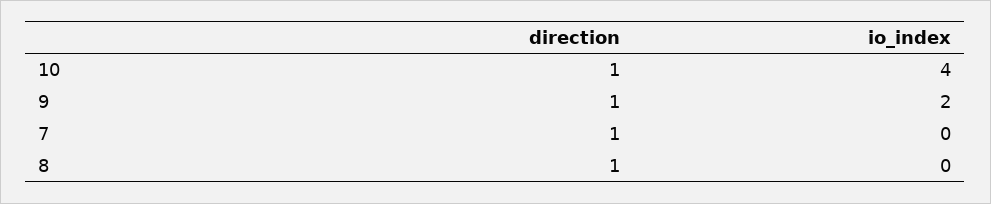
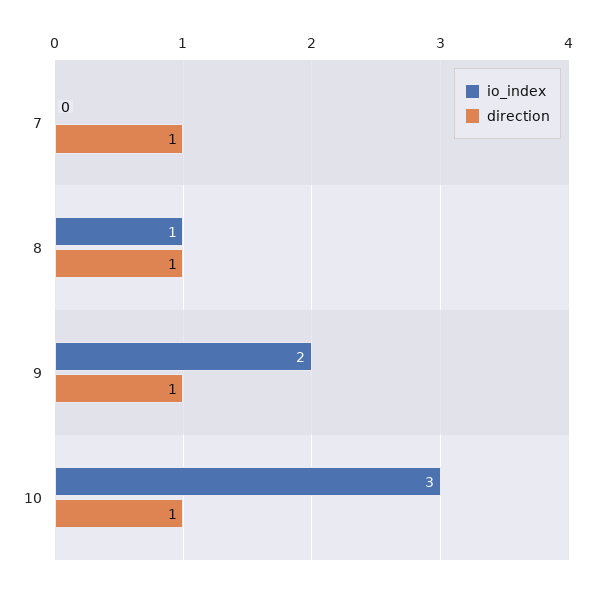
  {
    "direction": {
      "10": 1,
      "9": 1,
      "7": 1,
      "8": 1
    },
    "io_index": {
-     "10": 4,
+     "10": 3,
      "9": 2,
      "7": 0,
-     "8": 0
+     "8": 1
    }
  }

